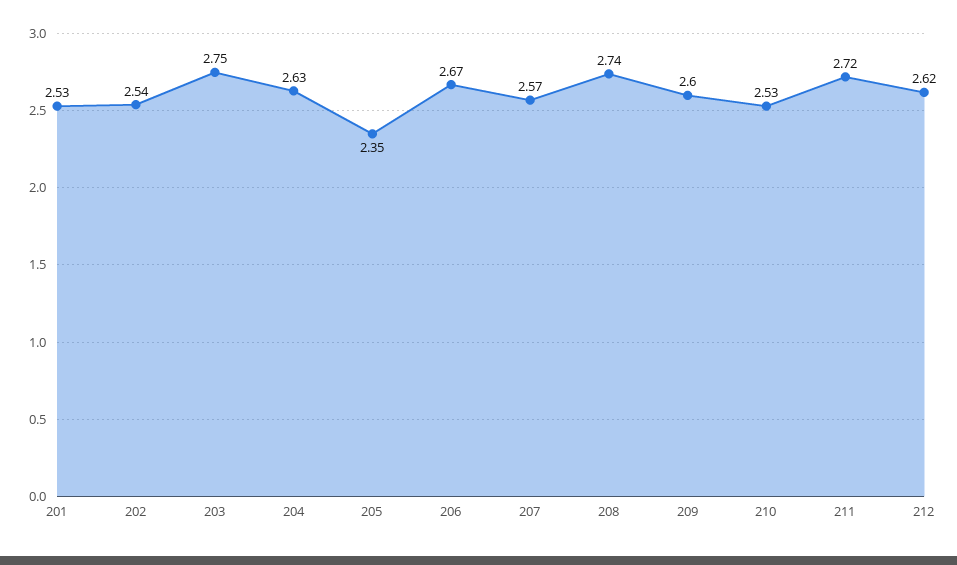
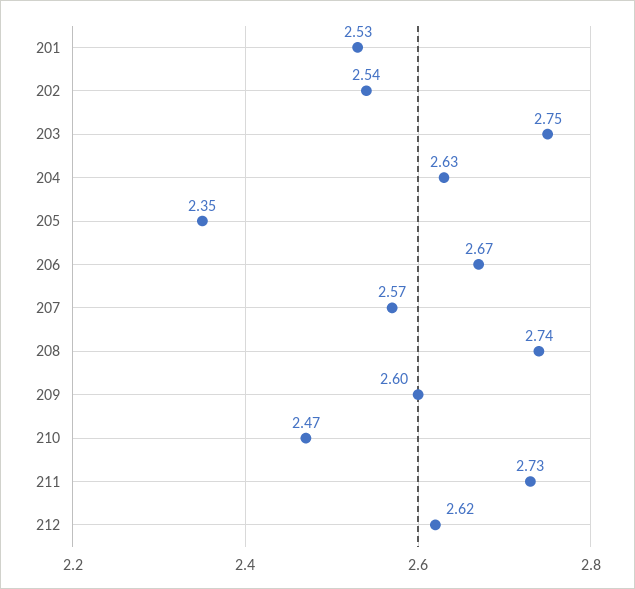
  {
    "201": 2.53,
    "202": 2.54,
    "203": 2.75,
    "204": 2.63,
    "205": 2.35,
    "206": 2.67,
    "207": 2.57,
    "208": 2.74,
    "209": 2.6,
-   "210": 2.53,
+   "210": 2.47,
-   "211": 2.72,
+   "211": 2.73,
    "212": 2.62
  }

